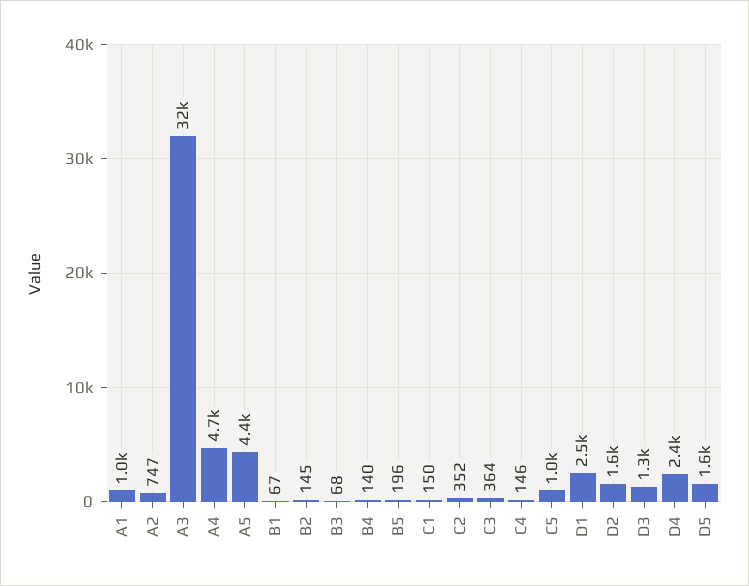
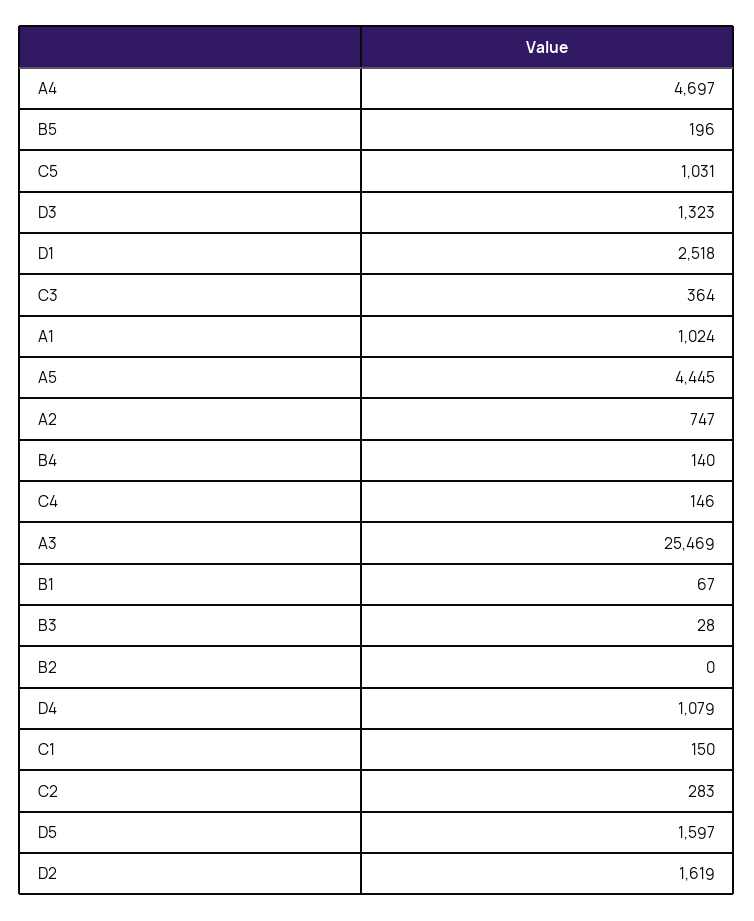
  {
    "A1": 1024,
    "A2": 747,
-   "A3": 32000,
+   "A3": 25469,
    "A4": 4697,
    "A5": 4445,
    "B1": 67,
-   "B2": 145,
+   "B2": 0,
-   "B3": 68,
+   "B3": 28,
    "B4": 140,
    "B5": 196,
    "C1": 150,
-   "C2": 352,
+   "C2": 283,
    "C3": 364,
    "C4": 146,
    "C5": 1031,
    "D1": 2518,
    "D2": 1619,
    "D3": 1323,
-   "D4": 2400,
+   "D4": 1079,
    "D5": 1597
  }

